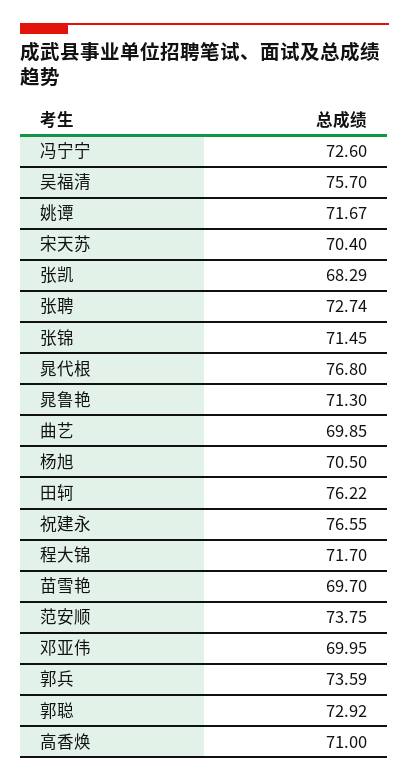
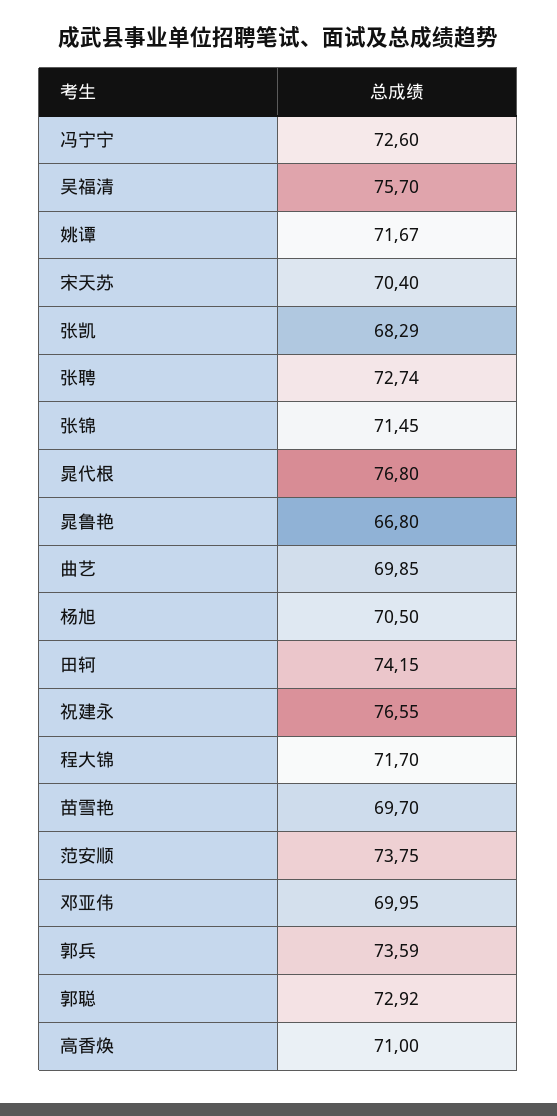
  {
    "冯宁宁": 72.6,
    "吴福清": 75.7,
    "姚谭": 71.67,
    "宋天苏": 70.4,
    "张凯": 68.29,
    "张聘": 72.74,
    "张锦": 71.45,
    "晁代根": 76.8,
-   "晁鲁艳": 71.3,
+   "晁鲁艳": 66.8,
    "曲艺": 69.85,
    "杨旭": 70.5,
-   "田轲": 76.22,
+   "田轲": 74.15,
    "祝建永": 76.55,
    "程大锦": 71.7,
    "苗雪艳": 69.7,
    "范安顺": 73.75,
    "邓亚伟": 69.95,
    "郭兵": 73.59,
    "郭聪": 72.92,
    "高香焕": 71
  }

